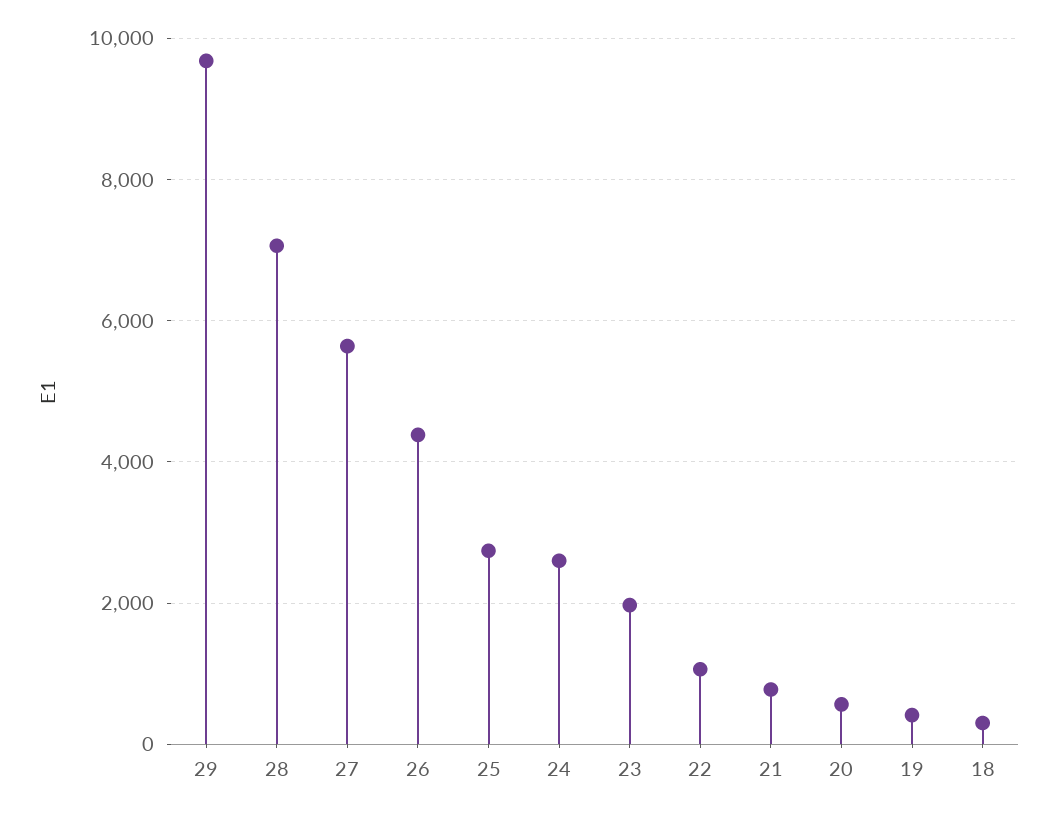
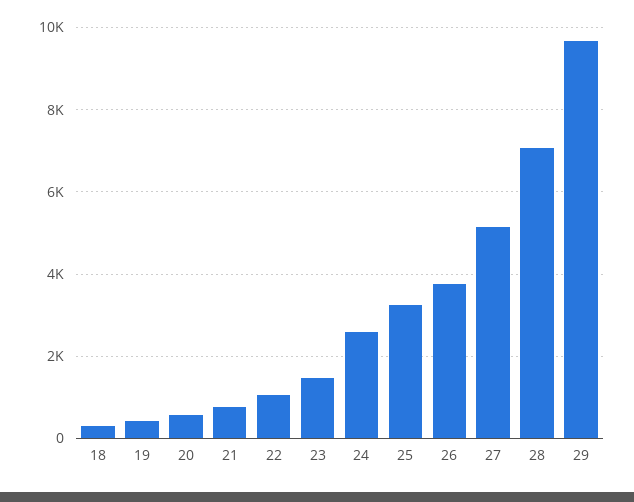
  {
    "29": 9600,
    "28": 7000,
-   "27": 5600,
+   "27": 5200,
-   "26": 4400,
+   "26": 3800,
-   "25": 2800,
+   "25": 3200,
    "24": 2600,
-   "23": 2000,
+   "23": 1400,
    "22": 1000,
    "21": 800,
    "20": 600,
    "19": 400,
    "18": 400
  }

